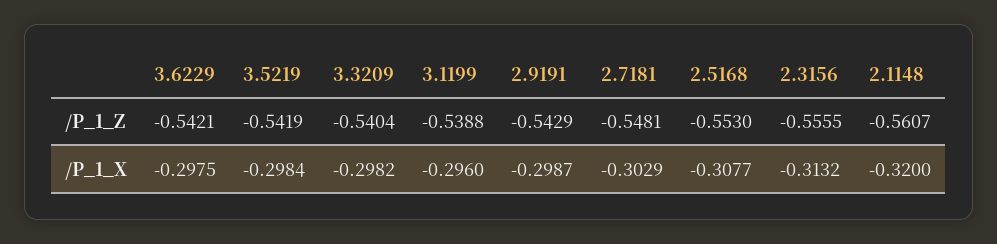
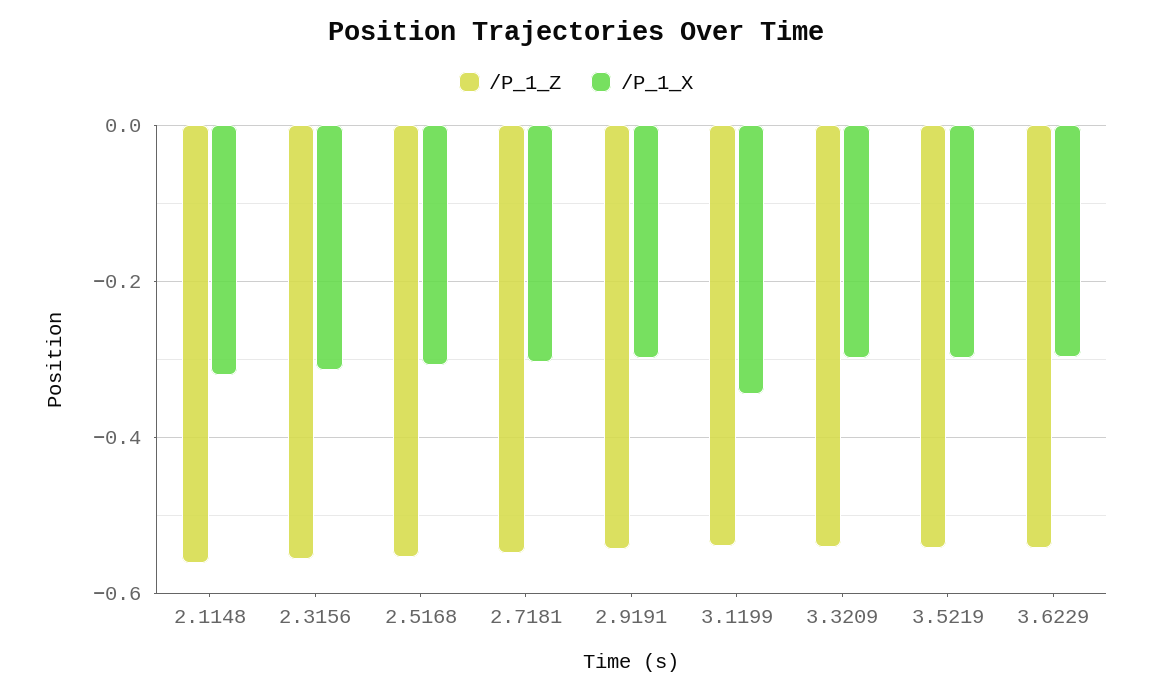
  {
    "/P_1_Z": {
      "3.6229": -0.5421,
      "3.5219": -0.5419,
      "3.3209": -0.5404,
      "3.1199": -0.5388,
      "2.9191": -0.5429,
      "2.7181": -0.5481,
      "2.5168": -0.553,
      "2.3156": -0.5555,
      "2.1148": -0.5607
    },
    "/P_1_X": {
      "3.6229": -0.2975,
      "3.5219": -0.2984,
      "3.3209": -0.2982,
-     "3.1199": -0.296,
+     "3.1199": -0.34,
      "2.9191": -0.2987,
      "2.7181": -0.3029,
      "2.5168": -0.3077,
      "2.3156": -0.3132,
      "2.1148": -0.32
    }
  }

